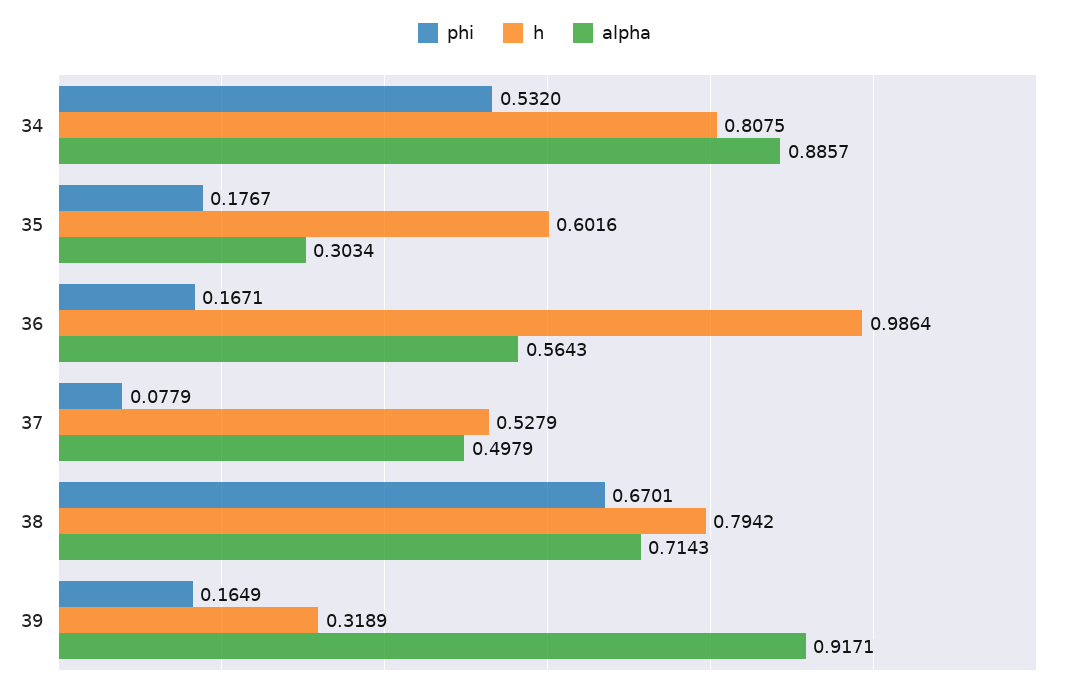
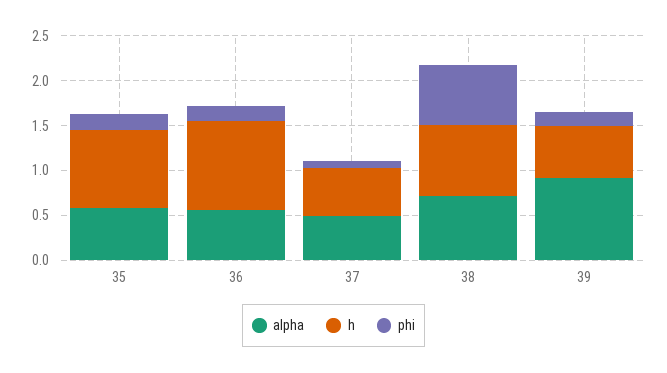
  {
    "phi": {
-     "34": 0.532,
      "35": 0.1767,
      "36": 0.1671,
      "37": 0.0779,
      "38": 0.6701,
      "39": 0.1649
    },
    "h": {
-     "34": 0.8075,
-     "35": 0.6016,
+     "35": 0.9,
      "36": 0.9864,
      "37": 0.5279,
      "38": 0.7942,
-     "39": 0.3189
+     "39": 0.6
    },
    "alpha": {
-     "34": 0.8857,
-     "35": 0.3034,
+     "35": 0.6,
      "36": 0.5643,
      "37": 0.4979,
      "38": 0.7143,
      "39": 0.9171
    }
  }

